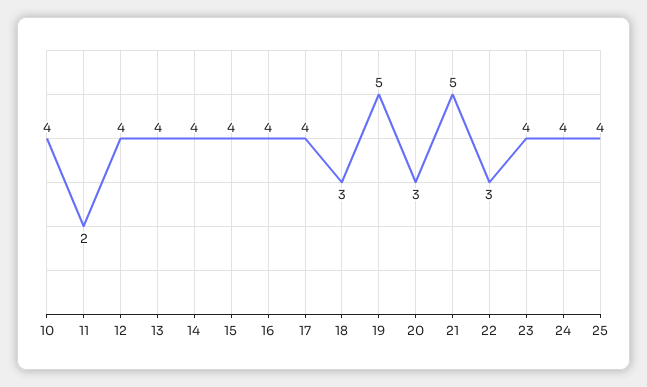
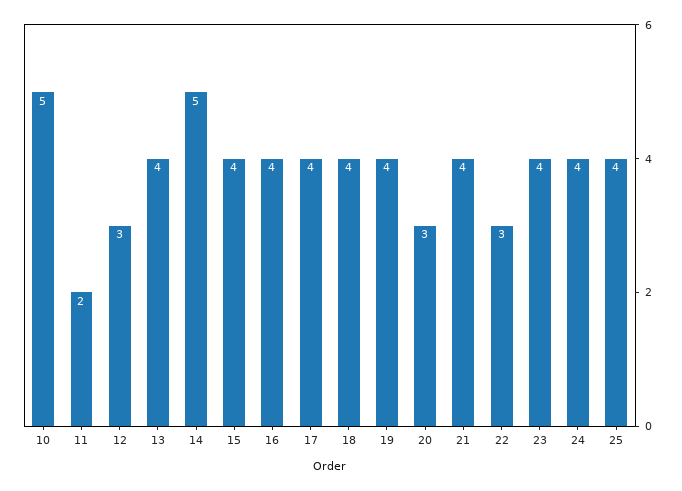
  {
-   "10": 4,
+   "10": 5,
    "11": 2,
-   "12": 4,
+   "12": 3,
    "13": 4,
-   "14": 4,
+   "14": 5,
    "15": 4,
    "16": 4,
    "17": 4,
-   "18": 3,
+   "18": 4,
-   "19": 5,
+   "19": 4,
    "20": 3,
-   "21": 5,
+   "21": 4,
    "22": 3,
    "23": 4,
    "24": 4,
    "25": 4
  }

